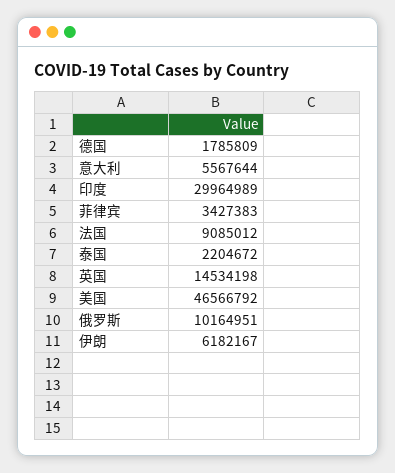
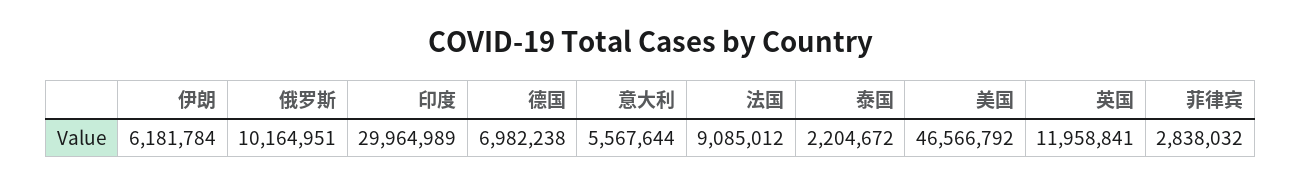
  {
-   "德国": 1785809,
+   "德国": 6982238,
    "意大利": 5567644,
    "印度": 29964989,
-   "菲律宾": 3427383,
+   "菲律宾": 2838032,
    "法国": 9085012,
    "泰国": 2204672,
-   "英国": 14534198,
+   "英国": 11958841,
    "美国": 46566792,
    "俄罗斯": 10164951,
-   "伊朗": 6182167
+   "伊朗": 6181784
  }

